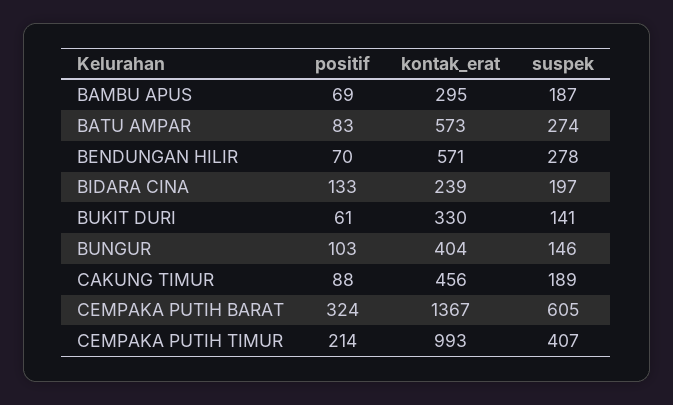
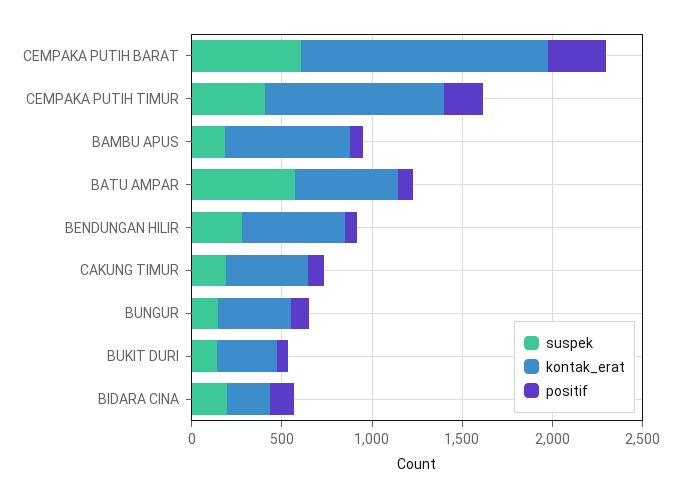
  {
    "positif": {
      "BAMBU APUS": 69,
      "BATU AMPAR": 83,
      "BENDUNGAN HILIR": 70,
      "BIDARA CINA": 133,
      "BUKIT DURI": 61,
      "BUNGUR": 103,
      "CAKUNG TIMUR": 88,
      "CEMPAKA PUTIH BARAT": 324,
      "CEMPAKA PUTIH TIMUR": 214
    },
    "kontak_erat": {
-     "BAMBU APUS": 295,
+     "BAMBU APUS": 700,
      "BATU AMPAR": 573,
      "BENDUNGAN HILIR": 571,
      "BIDARA CINA": 239,
      "BUKIT DURI": 330,
      "BUNGUR": 404,
      "CAKUNG TIMUR": 456,
      "CEMPAKA PUTIH BARAT": 1367,
      "CEMPAKA PUTIH TIMUR": 993
    },
    "suspek": {
      "BAMBU APUS": 187,
-     "BATU AMPAR": 274,
+     "BATU AMPAR": 600,
      "BENDUNGAN HILIR": 278,
      "BIDARA CINA": 197,
      "BUKIT DURI": 141,
      "BUNGUR": 146,
      "CAKUNG TIMUR": 189,
      "CEMPAKA PUTIH BARAT": 605,
      "CEMPAKA PUTIH TIMUR": 407
    }
  }

